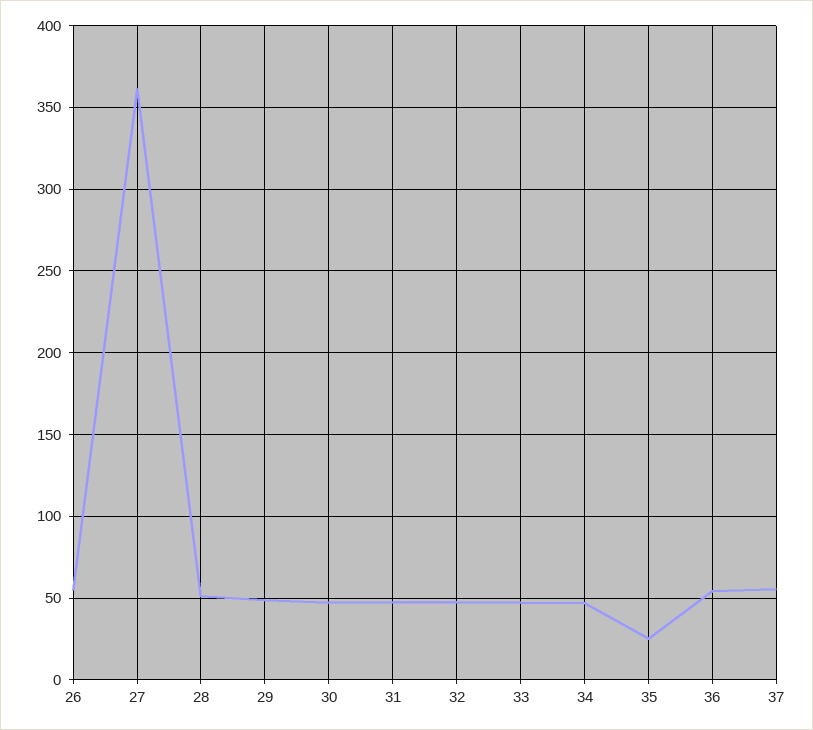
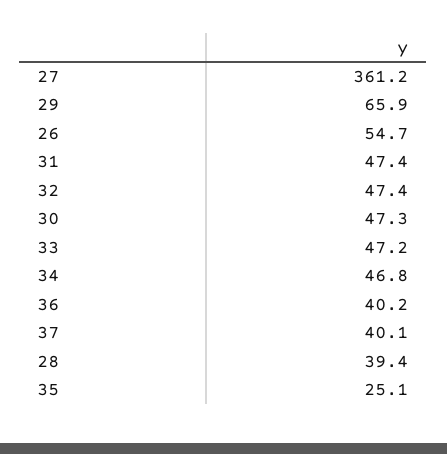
  {
    "26": 54.7,
    "27": 361.2,
-   "28": 50,
+   "28": 39.4,
-   "29": 50,
+   "29": 65.9,
    "30": 47.3,
    "31": 47.4,
    "32": 47.4,
    "33": 47.2,
    "34": 46.8,
    "35": 25.1,
-   "36": 55,
+   "36": 40.2,
-   "37": 55
+   "37": 40.1
  }

